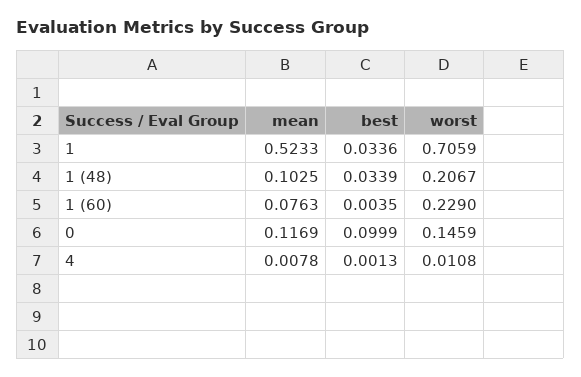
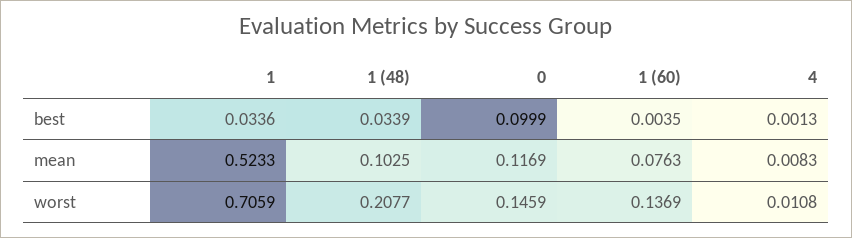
  {
    "mean": {
      "1": 0.5233,
      "1 (48)": 0.1025,
      "1 (60)": 0.0763,
      "0": 0.1169,
-     "4": 0.0078
+     "4": 0.0083
    },
    "best": {
      "1": 0.0336,
      "1 (48)": 0.0339,
      "1 (60)": 0.0035,
      "0": 0.0999,
      "4": 0.0013
    },
    "worst": {
      "1": 0.7059,
-     "1 (48)": 0.2067,
+     "1 (48)": 0.2077,
-     "1 (60)": 0.229,
+     "1 (60)": 0.1369,
      "0": 0.1459,
      "4": 0.0108
    }
  }

